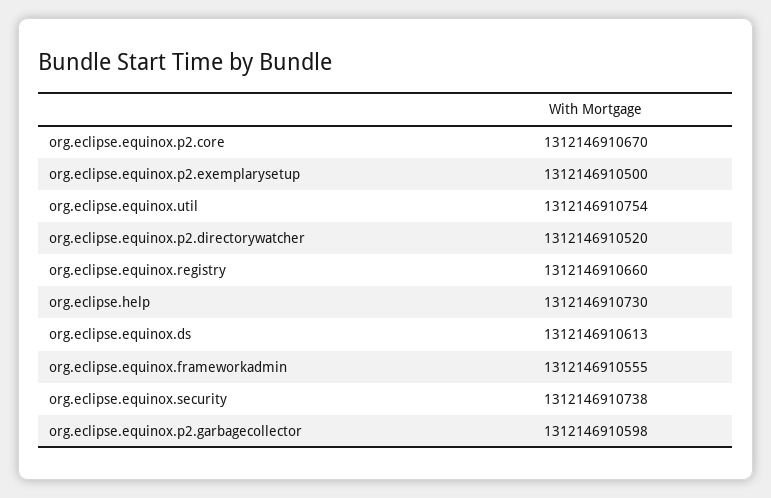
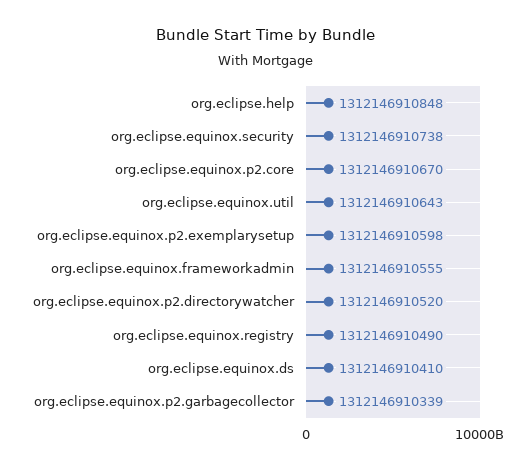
  {
    "org.eclipse.equinox.p2.core": 1312146910670,
-   "org.eclipse.equinox.p2.exemplarysetup": 1312146910500,
+   "org.eclipse.equinox.p2.exemplarysetup": 1312146910598,
-   "org.eclipse.equinox.util": 1312146910754,
+   "org.eclipse.equinox.util": 1312146910643,
    "org.eclipse.equinox.p2.directorywatcher": 1312146910520,
-   "org.eclipse.equinox.registry": 1312146910660,
+   "org.eclipse.equinox.registry": 1312146910490,
-   "org.eclipse.help": 1312146910730,
+   "org.eclipse.help": 1312146910848,
-   "org.eclipse.equinox.ds": 1312146910613,
+   "org.eclipse.equinox.ds": 1312146910410,
    "org.eclipse.equinox.frameworkadmin": 1312146910555,
    "org.eclipse.equinox.security": 1312146910738,
-   "org.eclipse.equinox.p2.garbagecollector": 1312146910598
+   "org.eclipse.equinox.p2.garbagecollector": 1312146910339
  }

